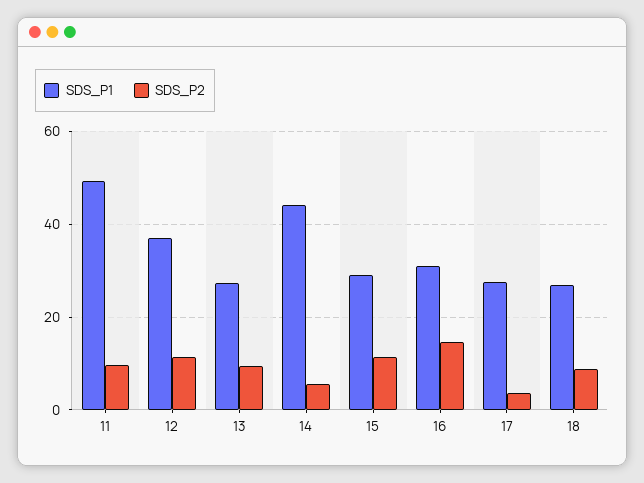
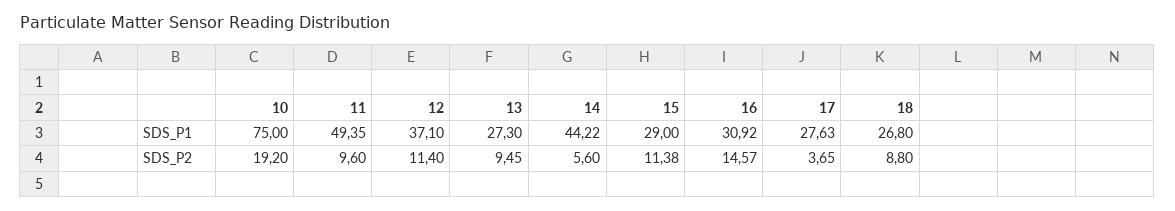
  {
    "SDS_P1": {
      "11": 49.35,
      "12": 37.1,
      "13": 27.3,
      "14": 44.22,
      "15": 29,
      "16": 30.92,
      "17": 27.63,
-     "18": 26.8
+     "18": 26.8,
+     "10": 75
    },
    "SDS_P2": {
      "11": 9.6,
      "12": 11.4,
      "13": 9.45,
      "14": 5.6,
      "15": 11.38,
      "16": 14.57,
      "17": 3.65,
-     "18": 8.8
+     "18": 8.8,
+     "10": 19.2
    }
  }

